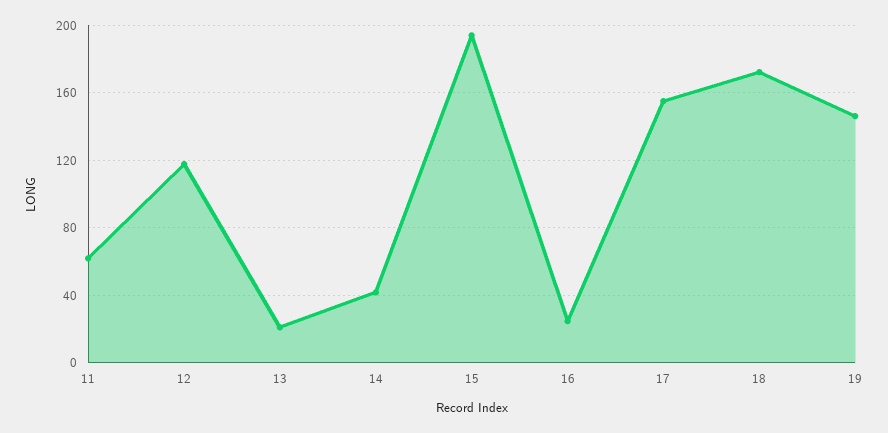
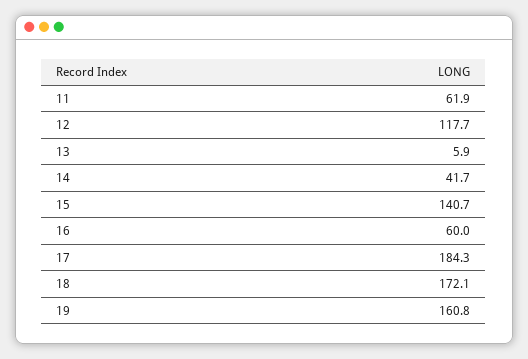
  {
    "11": 61.9,
    "12": 117.7,
-   "13": 20,
+   "13": 5.9,
    "14": 41.7,
-   "15": 195,
+   "15": 140.7,
-   "16": 25,
+   "16": 60,
-   "17": 155,
+   "17": 184.3,
    "18": 172.1,
-   "19": 145
+   "19": 160.8
  }

